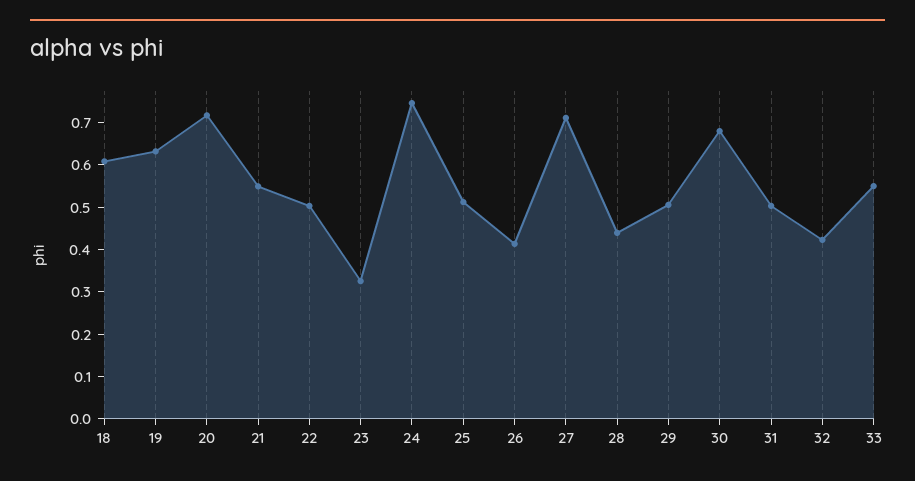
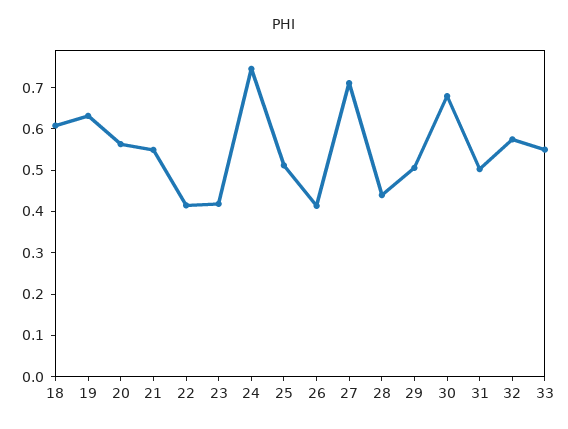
  {
    "18": 0.6,
    "19": 0.64,
-   "20": 0.72,
+   "20": 0.56,
    "21": 0.54,
-   "22": 0.5,
+   "22": 0.42,
-   "23": 0.32,
+   "23": 0.42,
    "24": 0.74,
    "25": 0.52,
    "26": 0.42,
    "27": 0.72,
    "28": 0.44,
    "29": 0.5,
    "30": 0.68,
    "31": 0.5,
-   "32": 0.42,
+   "32": 0.58,
    "33": 0.54
  }

